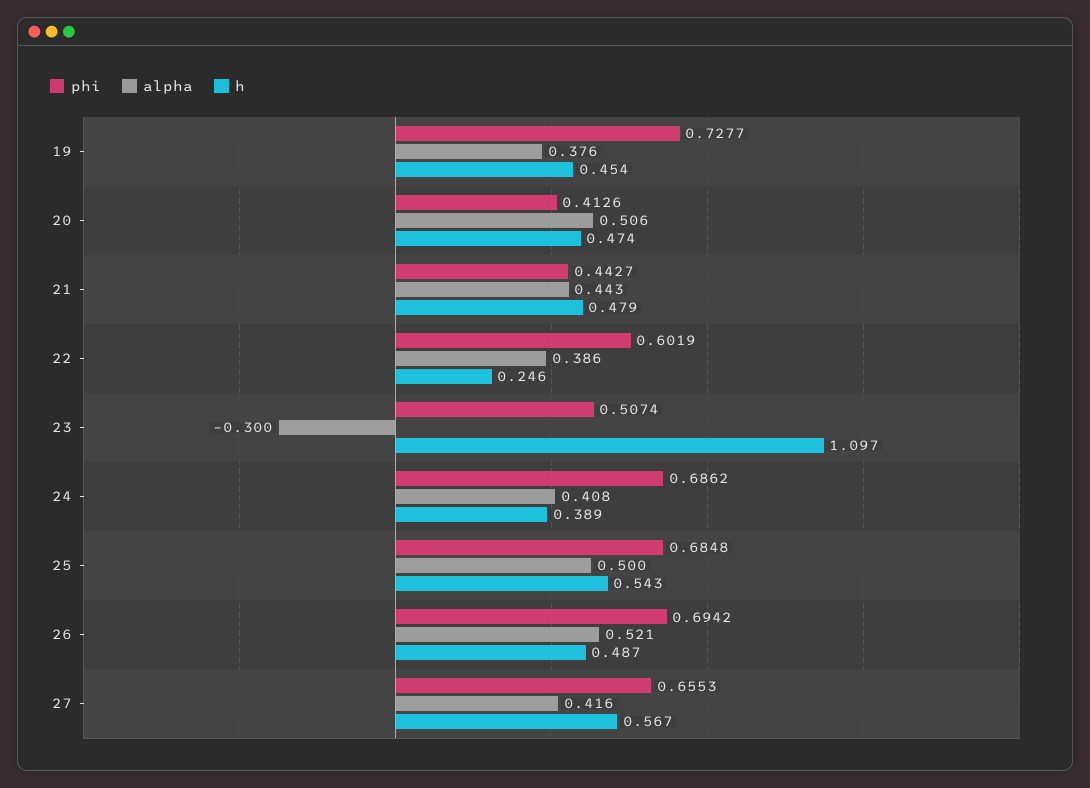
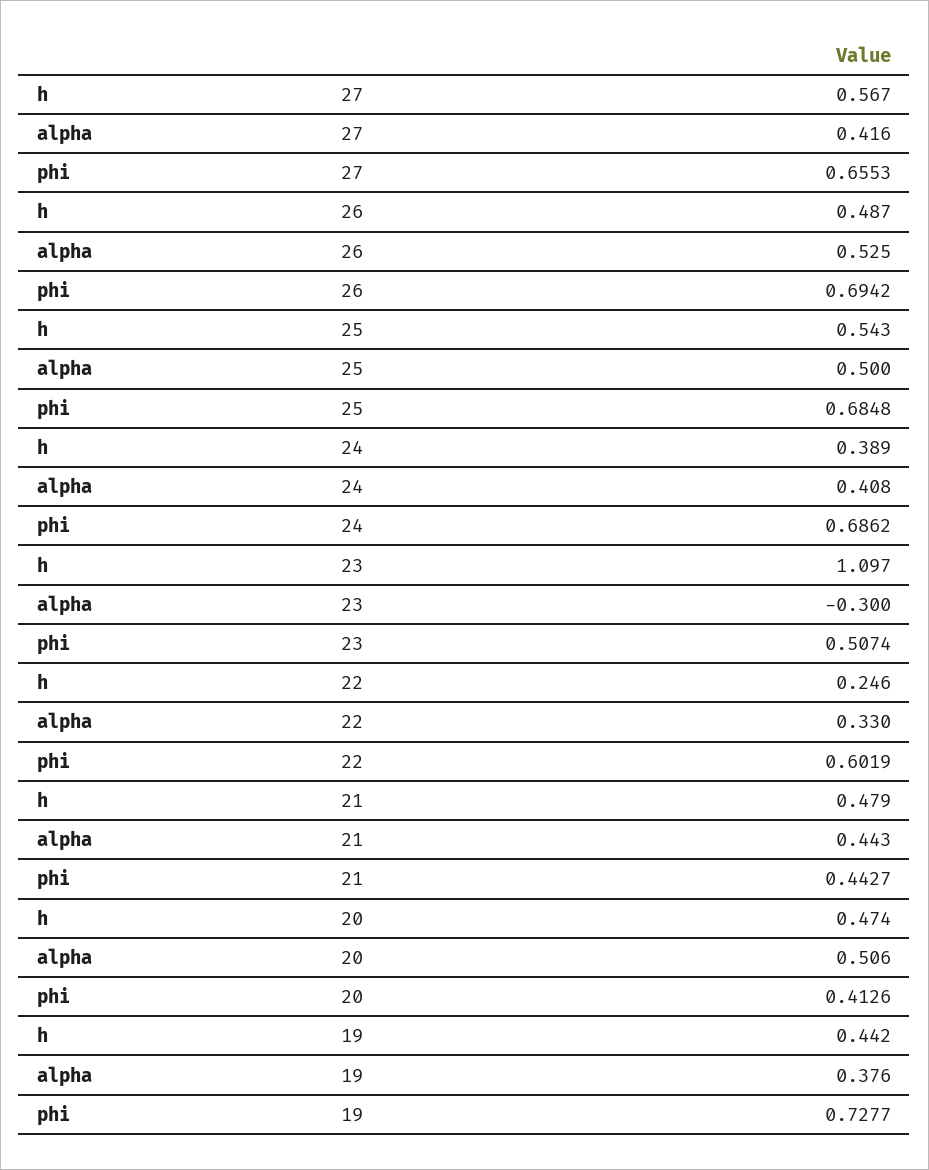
  {
    "phi": {
      "19": 0.7277,
      "20": 0.4126,
      "21": 0.4427,
      "22": 0.6019,
      "23": 0.5074,
      "24": 0.6862,
      "25": 0.6848,
      "26": 0.6942,
      "27": 0.6553
    },
    "alpha": {
      "19": 0.376,
      "20": 0.506,
      "21": 0.443,
-     "22": 0.386,
+     "22": 0.33,
      "23": -0.3,
      "24": 0.408,
      "25": 0.5,
-     "26": 0.521,
+     "26": 0.525,
      "27": 0.416
    },
    "h": {
-     "19": 0.454,
+     "19": 0.442,
      "20": 0.474,
      "21": 0.479,
      "22": 0.246,
      "23": 1.097,
      "24": 0.389,
      "25": 0.543,
      "26": 0.487,
      "27": 0.567
    }
  }

